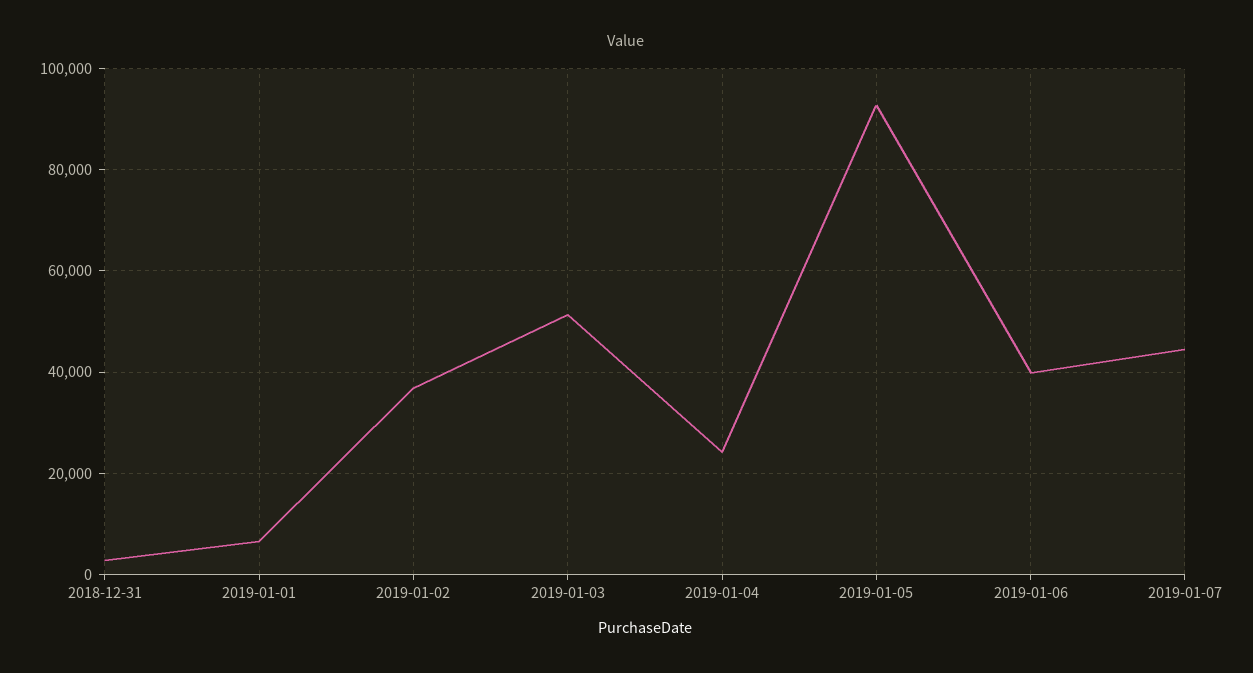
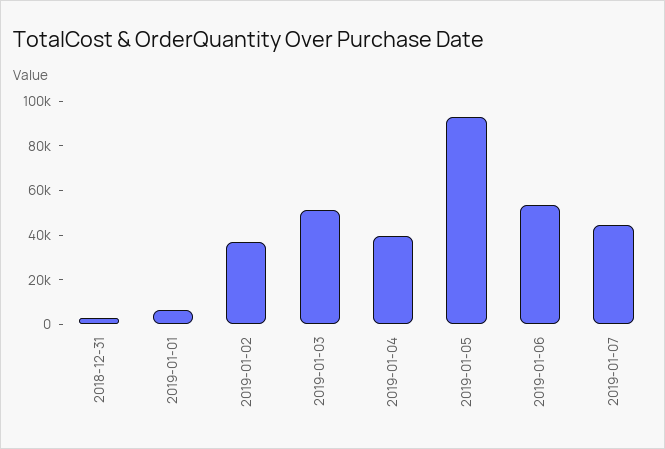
  {
    "2018-12-31": 2000,
    "2019-01-01": 6000,
    "2019-01-02": 36000,
    "2019-01-03": 52000,
-   "2019-01-04": 24000,
+   "2019-01-04": 40000,
    "2019-01-05": 92000,
-   "2019-01-06": 40000,
+   "2019-01-06": 55000,
    "2019-01-07": 44000
  }

